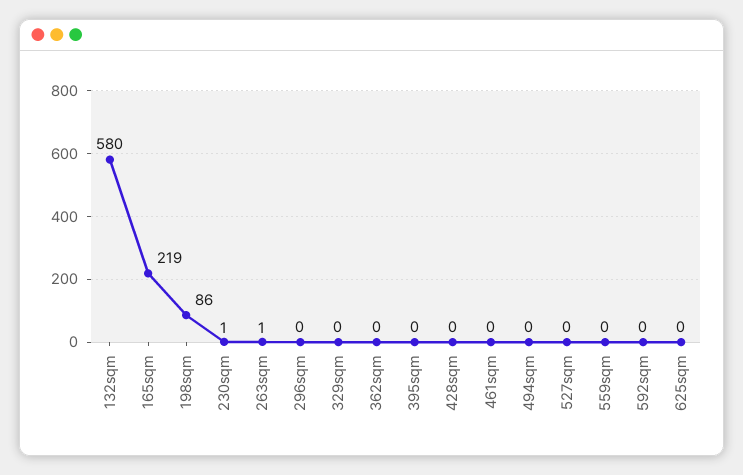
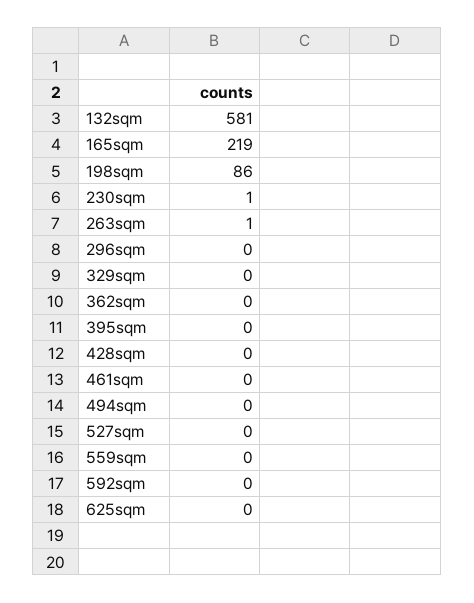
  {
-   "132sqm": 580,
+   "132sqm": 581,
    "165sqm": 219,
    "198sqm": 86,
    "230sqm": 1,
    "263sqm": 1,
    "296sqm": 0,
    "329sqm": 0,
    "362sqm": 0,
    "395sqm": 0,
    "428sqm": 0,
    "461sqm": 0,
    "494sqm": 0,
    "527sqm": 0,
    "559sqm": 0,
    "592sqm": 0,
    "625sqm": 0
  }

